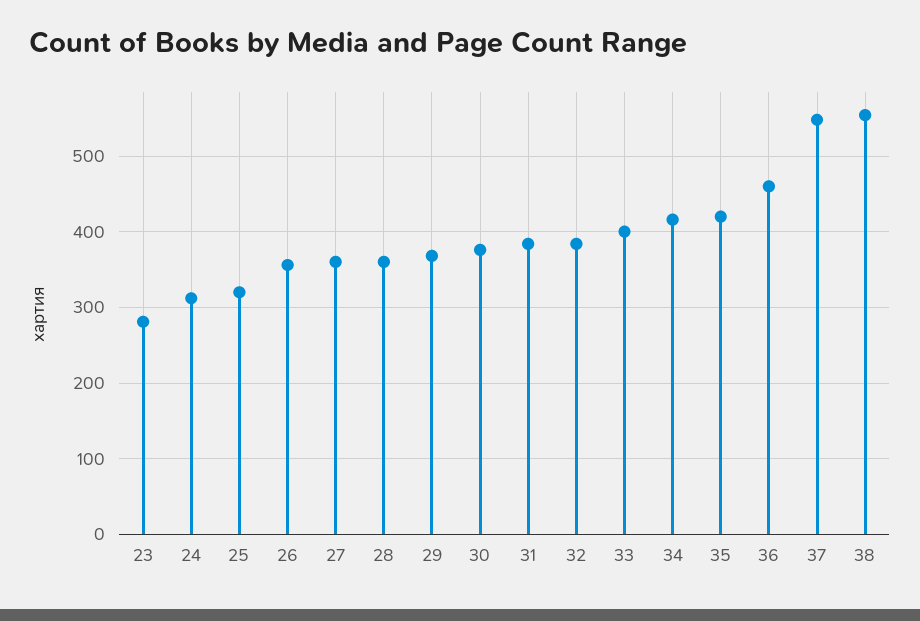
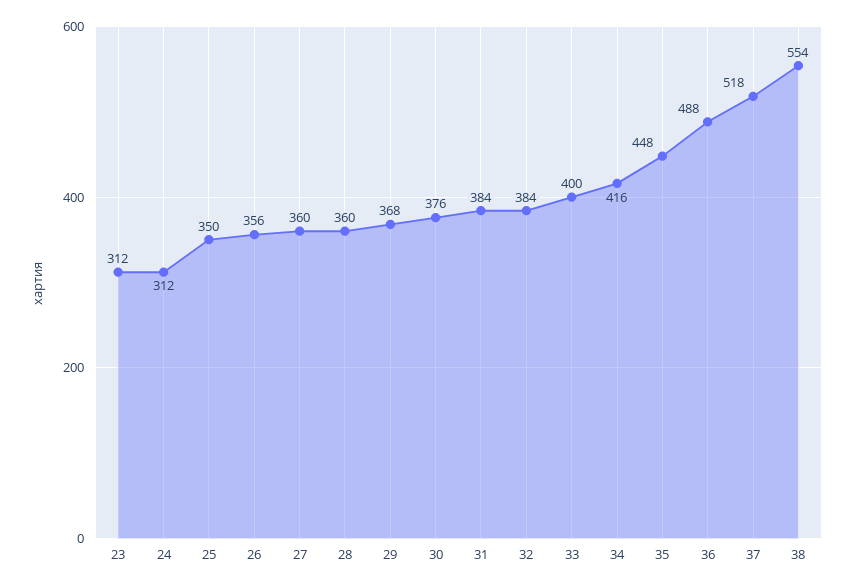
  {
-   "23": 280,
+   "23": 312,
    "24": 312,
-   "25": 320,
+   "25": 350,
    "26": 356,
    "27": 360,
    "28": 360,
    "29": 368,
    "30": 376,
    "31": 384,
    "32": 384,
    "33": 400,
    "34": 416,
-   "35": 420,
+   "35": 448,
-   "36": 460,
+   "36": 488,
-   "37": 550,
+   "37": 518,
    "38": 554
  }

